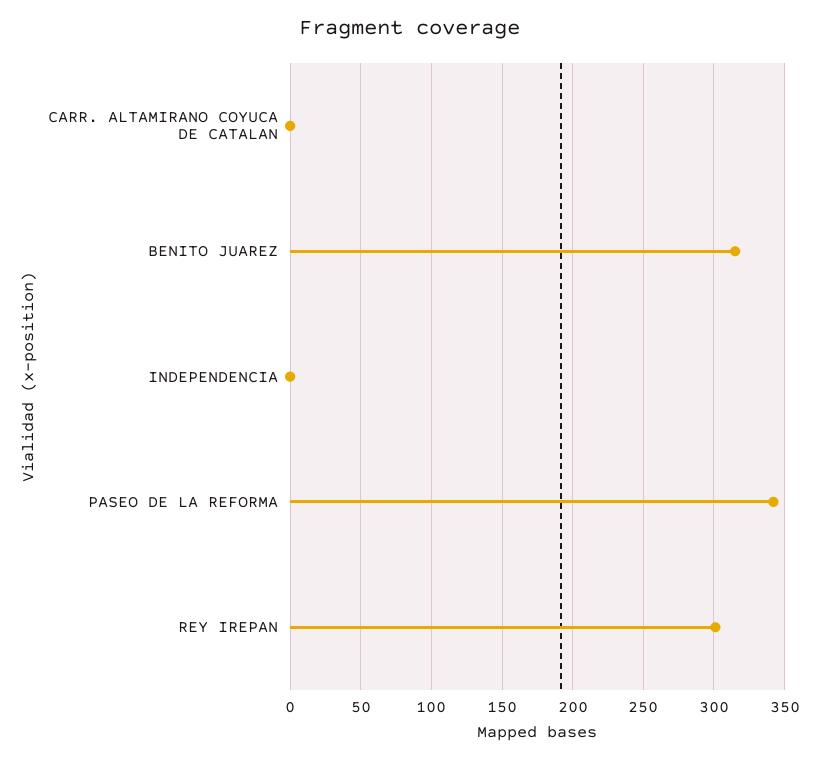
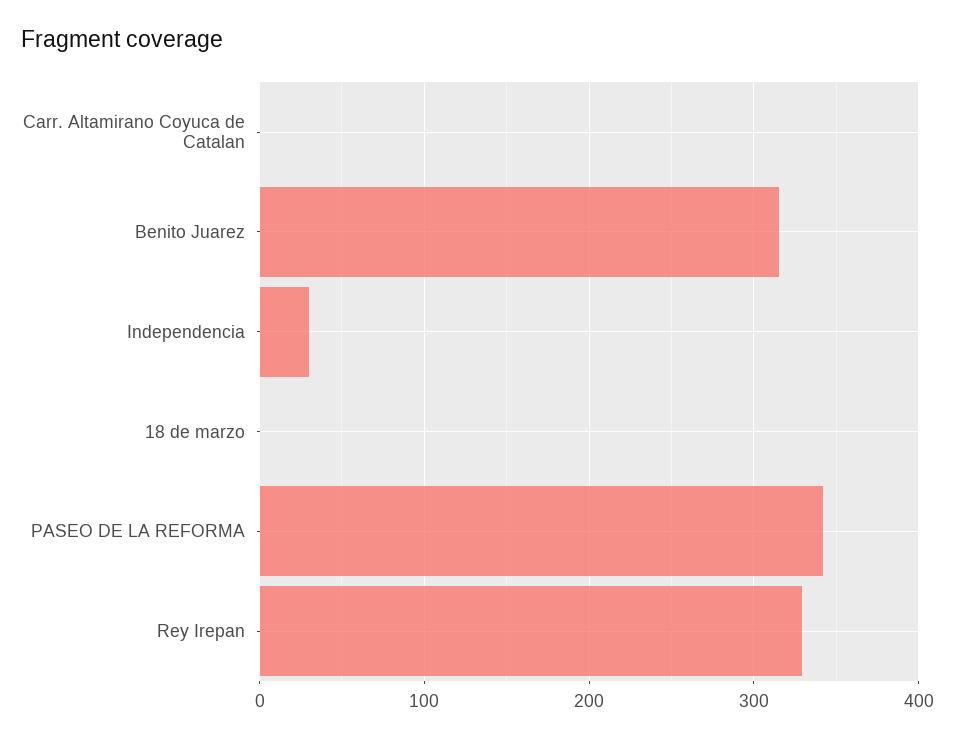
  {
    "CARR. ALTAMIRANO COYUCA DE CATALAN": 0,
    "BENITO JUAREZ": 315,
-   "INDEPENDENCIA": 0,
+   "INDEPENDENCIA": 30,
    "PASEO DE LA REFORMA": 340,
-   "REY IREPAN": 300
+   "REY IREPAN": 330,
+   "18 de marzo": 0
  }

